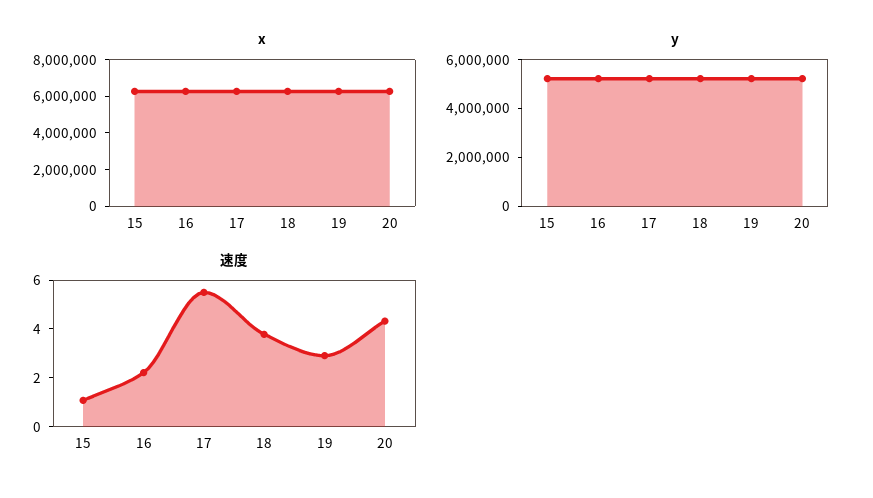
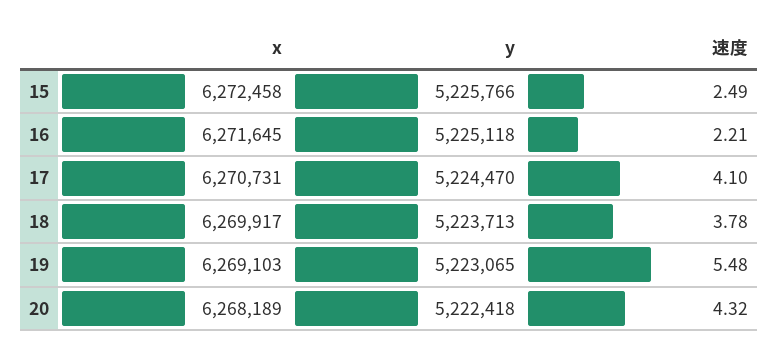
  {
    "x": {
      "15": 6272458,
      "16": 6271645,
      "17": 6270731,
      "18": 6269917,
      "19": 6269103,
      "20": 6268189
    },
    "y": {
      "15": 5225766,
      "16": 5225118,
      "17": 5224470,
      "18": 5223713,
      "19": 5223065,
      "20": 5222418
    },
    "速度": {
-     "15": 1,
+     "15": 2.49,
      "16": 2.21,
-     "17": 5.5,
+     "17": 4.1,
      "18": 3.78,
-     "19": 3,
+     "19": 5.48,
      "20": 4.32
    }
  }

